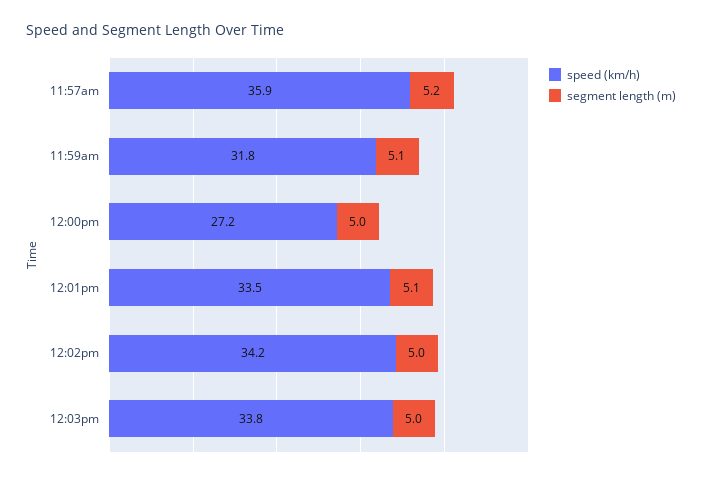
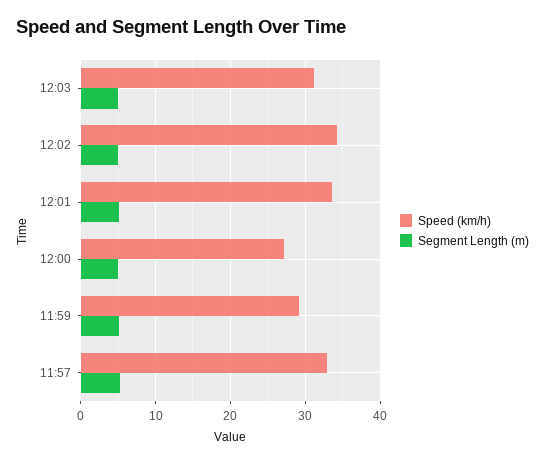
  {
    "speed (km/h)": {
-     "11:57am": 35.9,
+     "11:57am": 33,
-     "11:59am": 31.8,
+     "11:59am": 29,
      "12:00pm": 27.2,
      "12:01pm": 33.5,
      "12:02pm": 34.2,
-     "12:03pm": 33.8
+     "12:03pm": 31
    },
    "segment length (m)": {
      "11:57am": 5.2,
      "11:59am": 5.1,
      "12:00pm": 5,
      "12:01pm": 5.1,
      "12:02pm": 5,
      "12:03pm": 5
    }
  }

